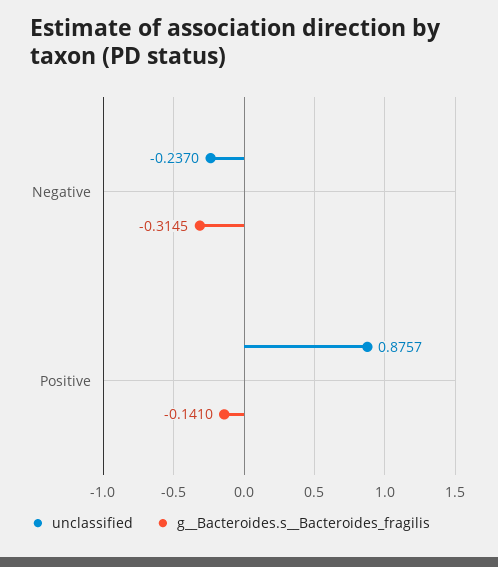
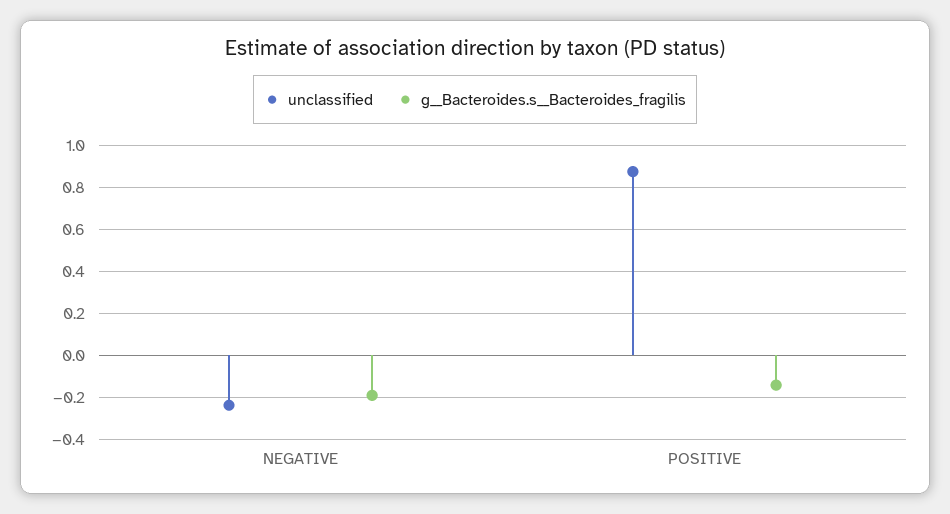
  {
    "unclassified": {
      "Negative": -0.237,
      "Positive": 0.8757
    },
    "g__Bacteroides.s__Bacteroides_fragilis": {
-     "Negative": -0.3145,
+     "Negative": -0.2,
      "Positive": -0.141
    }
  }

